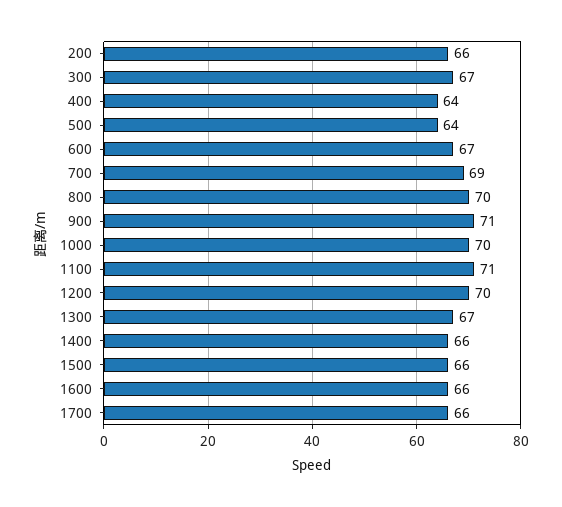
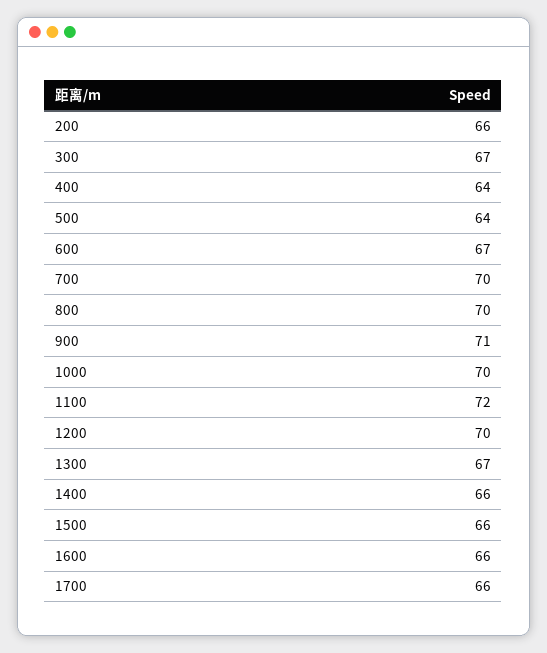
  {
    "200": 66,
    "300": 67,
    "400": 64,
    "500": 64,
    "600": 67,
-   "700": 69,
+   "700": 70,
    "800": 70,
    "900": 71,
    "1000": 70,
-   "1100": 71,
+   "1100": 72,
    "1200": 70,
    "1300": 67,
    "1400": 66,
    "1500": 66,
    "1600": 66,
    "1700": 66
  }

